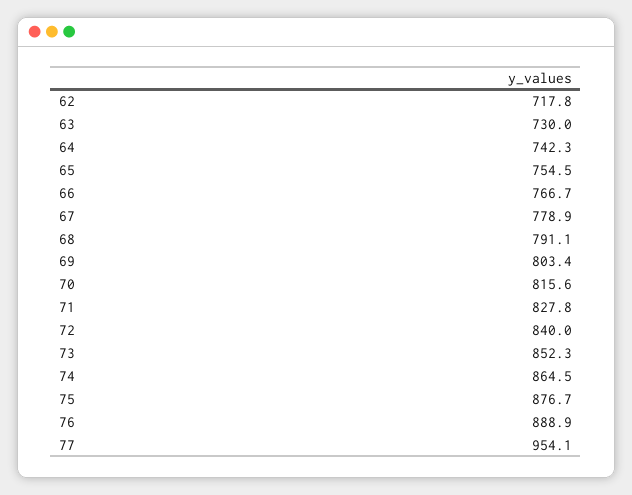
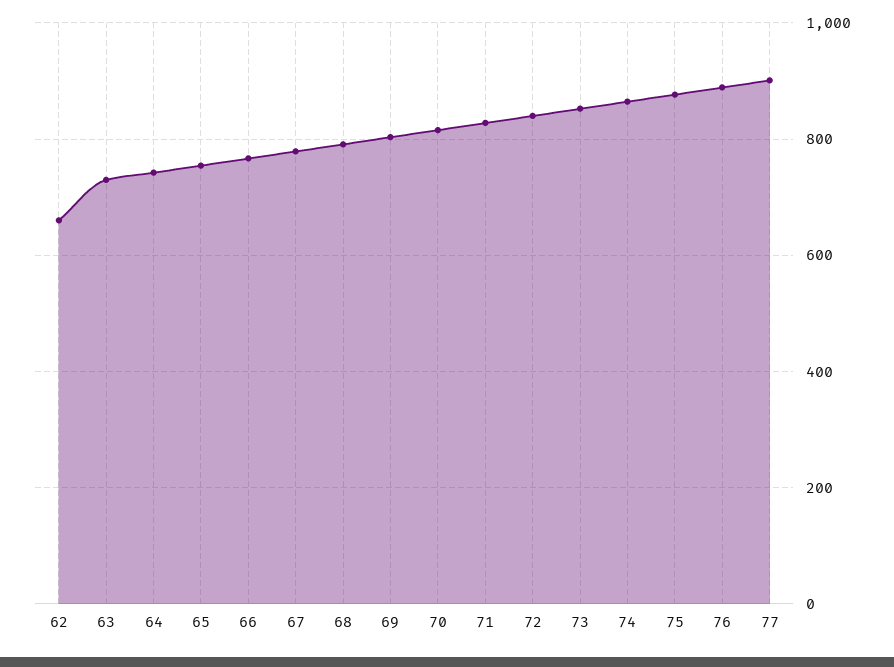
  {
-   "62": 717.8,
+   "62": 660,
    "63": 730,
    "64": 742.3,
    "65": 754.5,
    "66": 766.7,
    "67": 778.9,
    "68": 791.1,
    "69": 803.4,
    "70": 815.6,
    "71": 827.8,
    "72": 840,
    "73": 852.3,
    "74": 864.5,
    "75": 876.7,
    "76": 888.9,
-   "77": 954.1
+   "77": 900
  }

